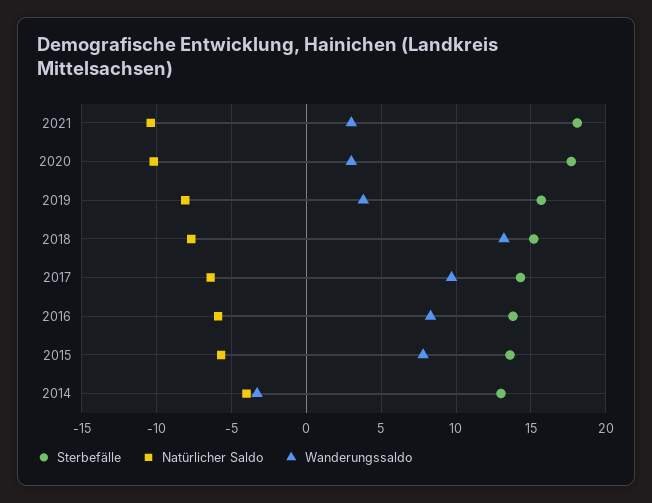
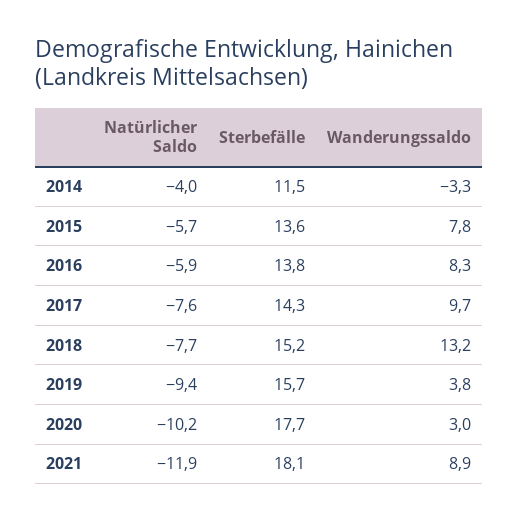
  {
    "Sterbefälle": {
      "2021": 18.1,
      "2020": 17.7,
      "2019": 15.7,
      "2018": 15.2,
      "2017": 14.3,
      "2016": 13.8,
      "2015": 13.6,
-     "2014": 13
+     "2014": 11.5
    },
    "Natürlicher Saldo": {
-     "2021": -10.5,
+     "2021": -11.9,
      "2020": -10.2,
-     "2019": -8,
+     "2019": -9.4,
      "2018": -7.7,
-     "2017": -6.5,
+     "2017": -7.6,
      "2016": -5.9,
      "2015": -5.7,
      "2014": -4
    },
    "Wanderungssaldo": {
-     "2021": 3,
+     "2021": 8.9,
      "2020": 3,
      "2019": 3.8,
      "2018": 13.2,
      "2017": 9.7,
      "2016": 8.3,
      "2015": 7.8,
      "2014": -3.3
    }
  }

